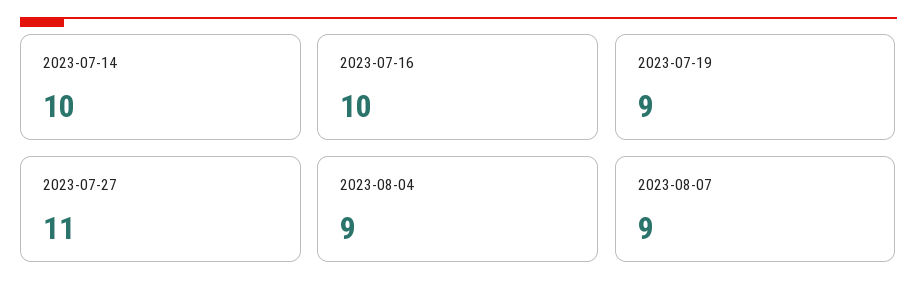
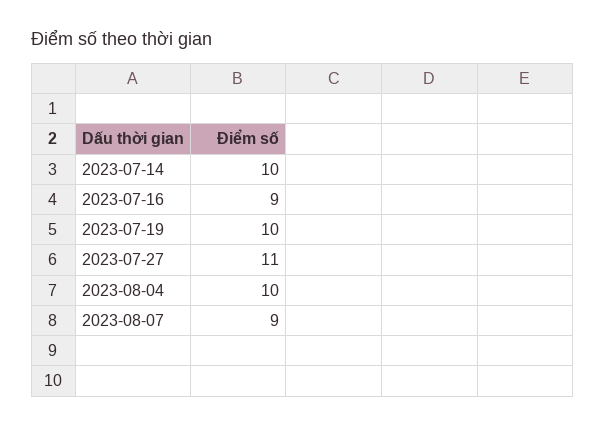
  {
    "2023-07-14": 10,
-   "2023-07-16": 10,
+   "2023-07-16": 9,
-   "2023-07-19": 9,
+   "2023-07-19": 10,
    "2023-07-27": 11,
-   "2023-08-04": 9,
+   "2023-08-04": 10,
    "2023-08-07": 9
  }

